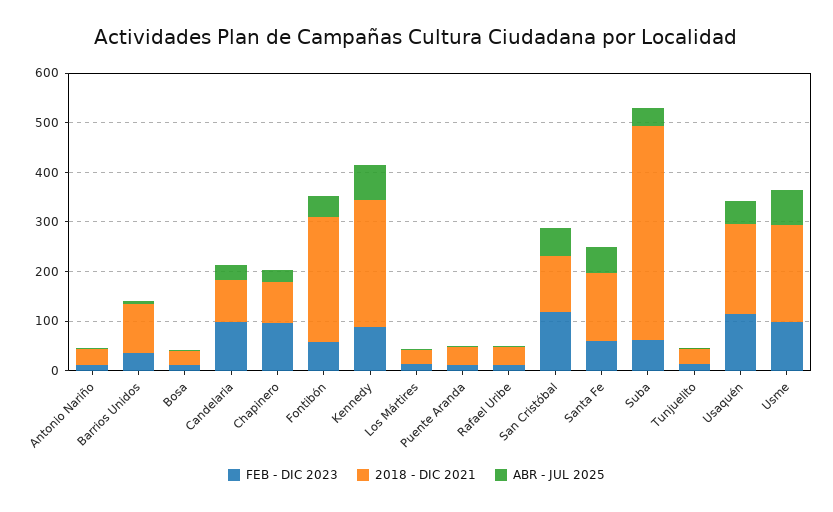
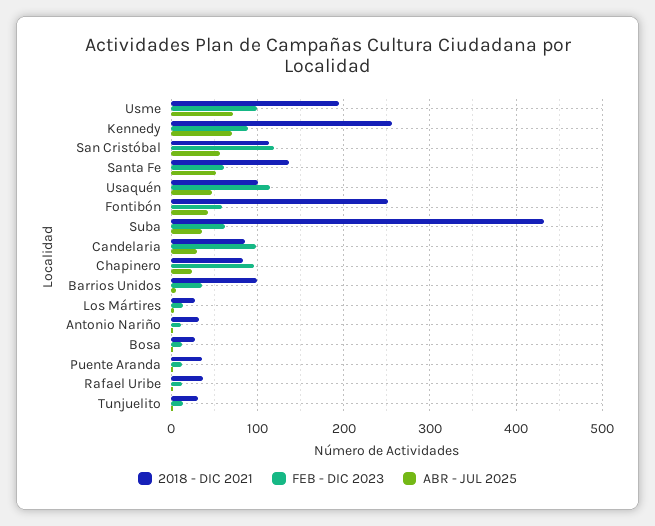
  {
    "FEB - DIC 2023": {
      "Antonio Nariño": 10,
      "Barrios Unidos": 40,
      "Bosa": 10,
      "Candelaria": 100,
      "Chapinero": 100,
      "Fontibón": 60,
      "Kennedy": 90,
      "Los Mártires": 10,
      "Puente Aranda": 10,
      "Rafael Uribe": 10,
      "San Cristóbal": 120,
      "Santa Fe": 60,
      "Suba": 60,
      "Tunjuelito": 10,
      "Usaquén": 120,
      "Usme": 100
    },
    "2018 - DIC 2021": {
      "Antonio Nariño": 30,
      "Barrios Unidos": 100,
      "Bosa": 30,
      "Candelaria": 90,
      "Chapinero": 80,
      "Fontibón": 250,
      "Kennedy": 260,
      "Los Mártires": 30,
      "Puente Aranda": 40,
      "Rafael Uribe": 40,
      "San Cristóbal": 110,
      "Santa Fe": 140,
      "Suba": 430,
      "Tunjuelito": 30,
-     "Usaquén": 180,
+     "Usaquén": 100,
      "Usme": 200
    },
    "ABR - JUL 2025": {
      "Antonio Nariño": 0,
      "Barrios Unidos": 10,
      "Bosa": 0,
      "Candelaria": 30,
      "Chapinero": 20,
      "Fontibón": 40,
      "Kennedy": 70,
      "Los Mártires": 0,
      "Puente Aranda": 0,
      "Rafael Uribe": 0,
      "San Cristóbal": 60,
      "Santa Fe": 50,
      "Suba": 40,
      "Tunjuelito": 0,
      "Usaquén": 50,
      "Usme": 70
    }
  }

